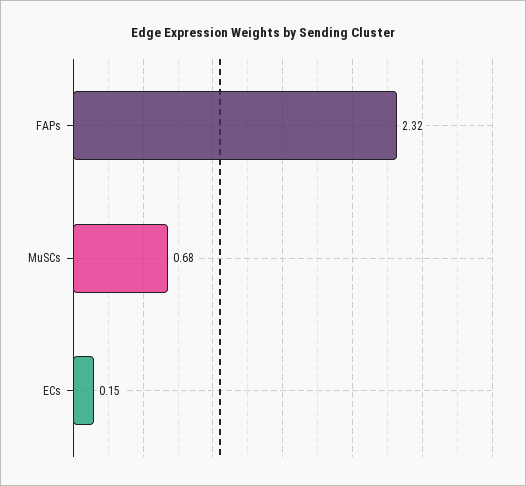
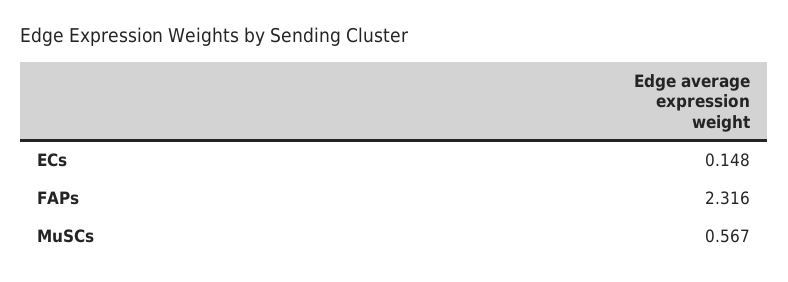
  {
    "FAPs": 2.316,
-   "MuSCs": 0.68,
+   "MuSCs": 0.567,
    "ECs": 0.148
  }

